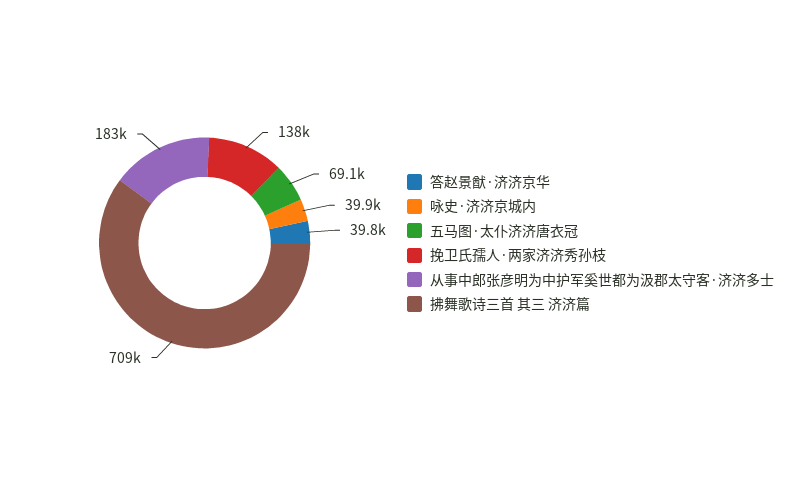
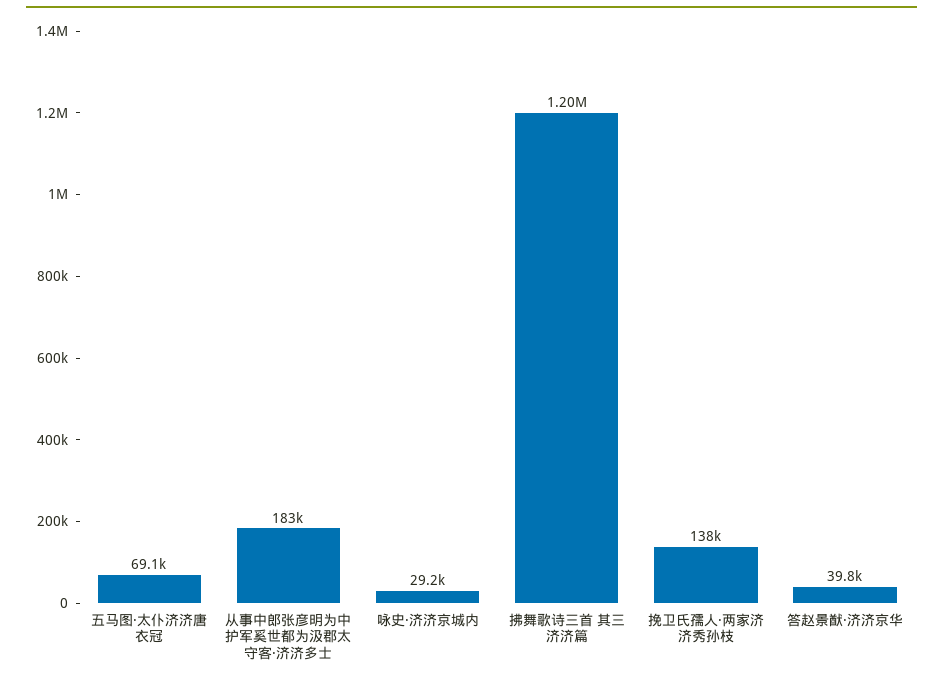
  {
    "答赵景猷·济济京华": 39800,
-   "咏史·济济京城内": 39900,
+   "咏史·济济京城内": 29200,
    "五马图·太仆济济唐衣冠": 69100,
    "挽卫氏孺人·两家济济秀孙枝": 138000,
    "从事中郎张彦明为中护军奚世都为汲郡太守客·济济多士": 183000,
-   "拂舞歌诗三首 其三 济济篇": 709000
+   "拂舞歌诗三首 其三 济济篇": 1200000
  }

